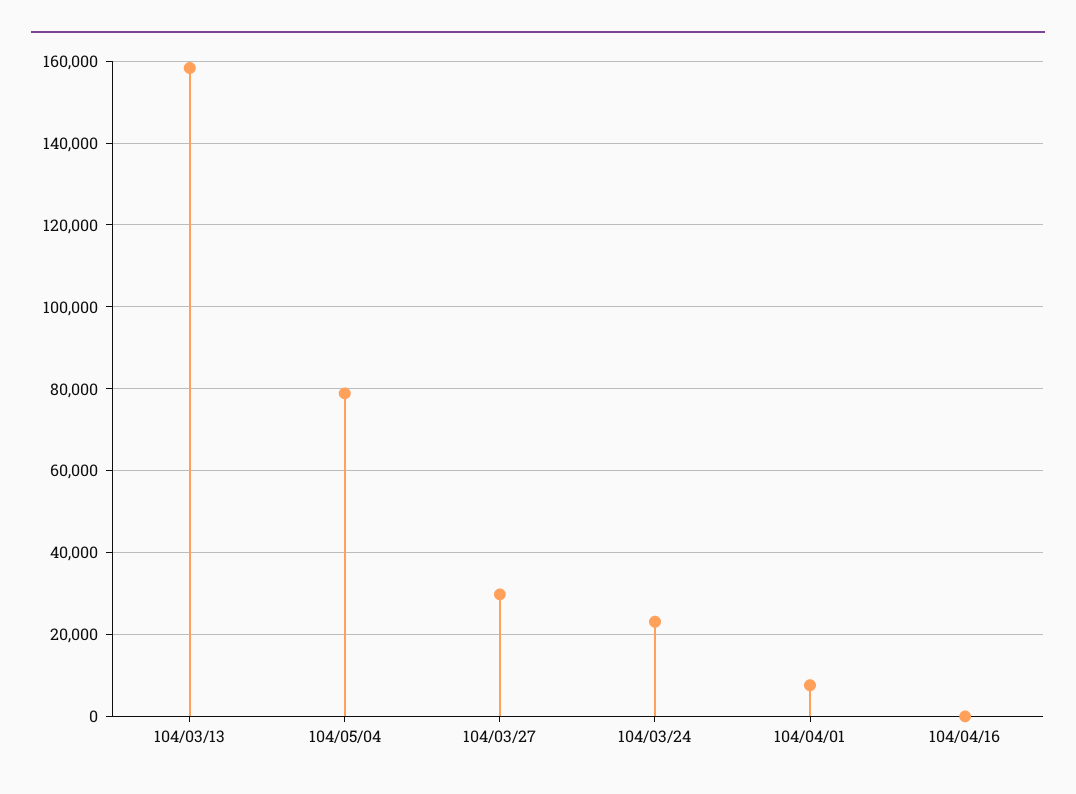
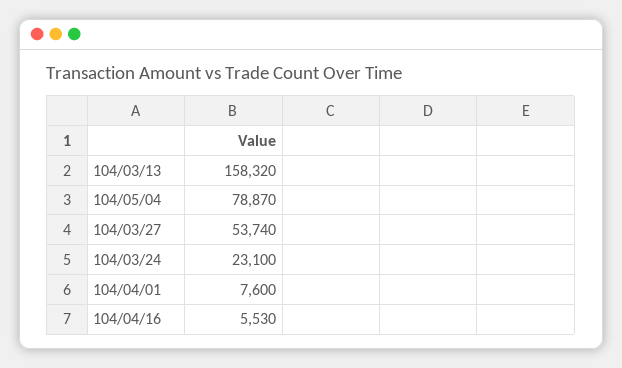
  {
    "104/03/13": 158320,
    "104/05/04": 78870,
-   "104/03/27": 30000,
+   "104/03/27": 53740,
    "104/03/24": 23100,
    "104/04/01": 7600,
-   "104/04/16": 0
+   "104/04/16": 5530
  }

